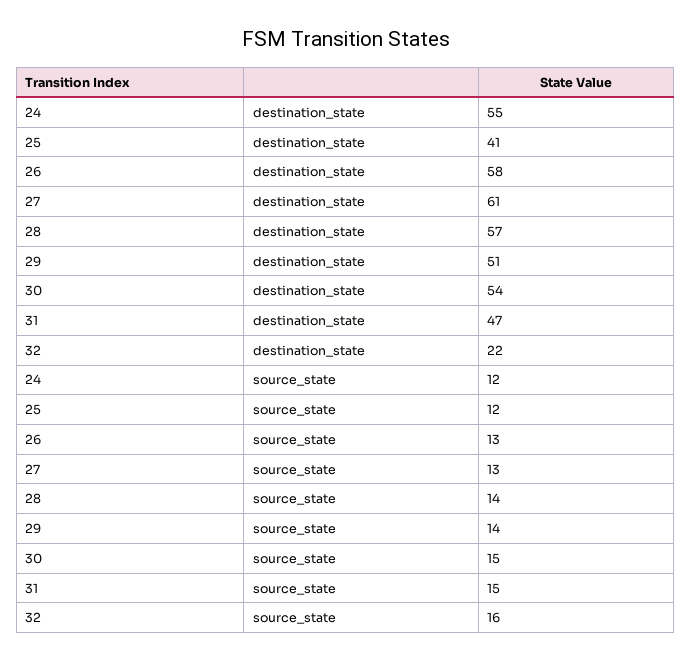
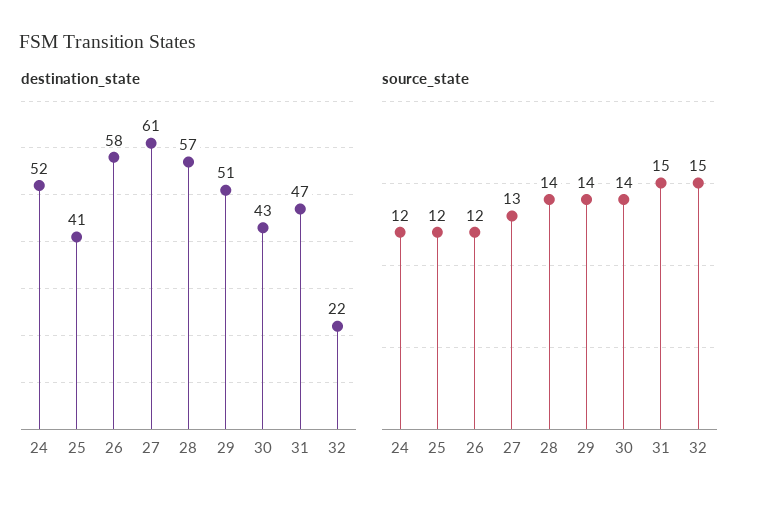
  {
    "destination_state": {
-     "24": 55,
+     "24": 52,
      "25": 41,
      "26": 58,
      "27": 61,
      "28": 57,
      "29": 51,
-     "30": 54,
+     "30": 43,
      "31": 47,
      "32": 22
    },
    "source_state": {
      "24": 12,
      "25": 12,
-     "26": 13,
+     "26": 12,
      "27": 13,
      "28": 14,
      "29": 14,
-     "30": 15,
+     "30": 14,
      "31": 15,
-     "32": 16
+     "32": 15
    }
  }

